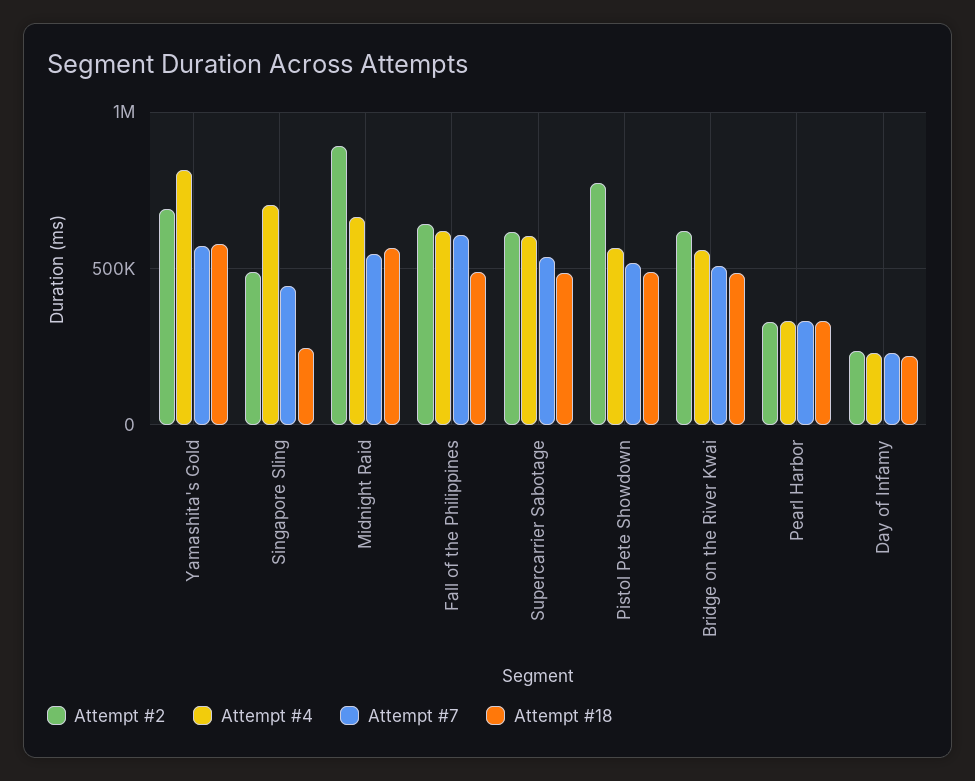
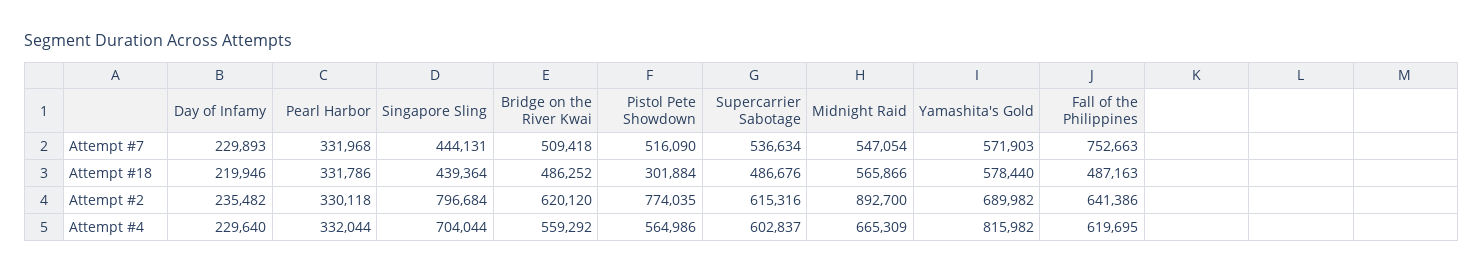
  {
    "Attempt #2": {
      "Yamashita's Gold": 689982,
-     "Singapore Sling": 500000,
+     "Singapore Sling": 796684,
      "Midnight Raid": 892700,
      "Fall of the Philippines": 641386,
      "Supercarrier Sabotage": 615316,
      "Pistol Pete Showdown": 774035,
      "Bridge on the River Kwai": 620120,
      "Pearl Harbor": 330118,
      "Day of Infamy": 235482
    },
    "Attempt #4": {
      "Yamashita's Gold": 815982,
      "Singapore Sling": 704044,
      "Midnight Raid": 665309,
      "Fall of the Philippines": 619695,
      "Supercarrier Sabotage": 602837,
      "Pistol Pete Showdown": 564986,
      "Bridge on the River Kwai": 559292,
      "Pearl Harbor": 332044,
      "Day of Infamy": 229640
    },
    "Attempt #7": {
      "Yamashita's Gold": 571903,
      "Singapore Sling": 444131,
      "Midnight Raid": 547054,
-     "Fall of the Philippines": 600000,
+     "Fall of the Philippines": 752663,
      "Supercarrier Sabotage": 536634,
      "Pistol Pete Showdown": 516090,
      "Bridge on the River Kwai": 509418,
      "Pearl Harbor": 331968,
      "Day of Infamy": 229893
    },
    "Attempt #18": {
      "Yamashita's Gold": 578440,
-     "Singapore Sling": 250000,
+     "Singapore Sling": 439364,
      "Midnight Raid": 565866,
      "Fall of the Philippines": 487163,
      "Supercarrier Sabotage": 486676,
-     "Pistol Pete Showdown": 500000,
+     "Pistol Pete Showdown": 301884,
      "Bridge on the River Kwai": 486252,
      "Pearl Harbor": 331786,
      "Day of Infamy": 219946
    }
  }

